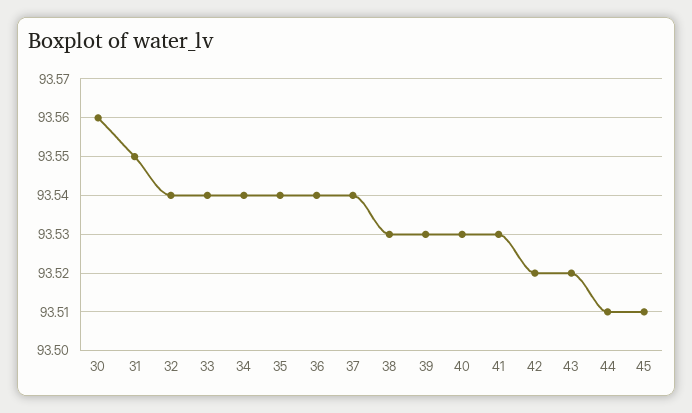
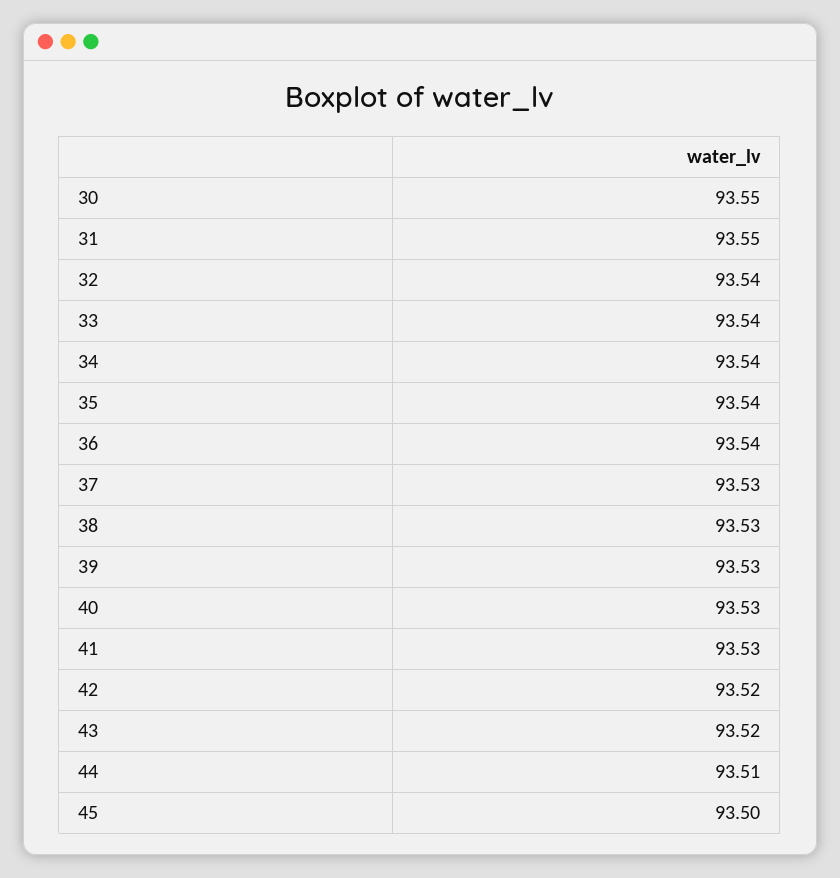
  {
-   "30": 93.56,
+   "30": 93.55,
    "31": 93.55,
    "32": 93.54,
    "33": 93.54,
    "34": 93.54,
    "35": 93.54,
    "36": 93.54,
-   "37": 93.54,
+   "37": 93.53,
    "38": 93.53,
    "39": 93.53,
    "40": 93.53,
    "41": 93.53,
    "42": 93.52,
    "43": 93.52,
    "44": 93.51,
-   "45": 93.51
+   "45": 93.5
  }

